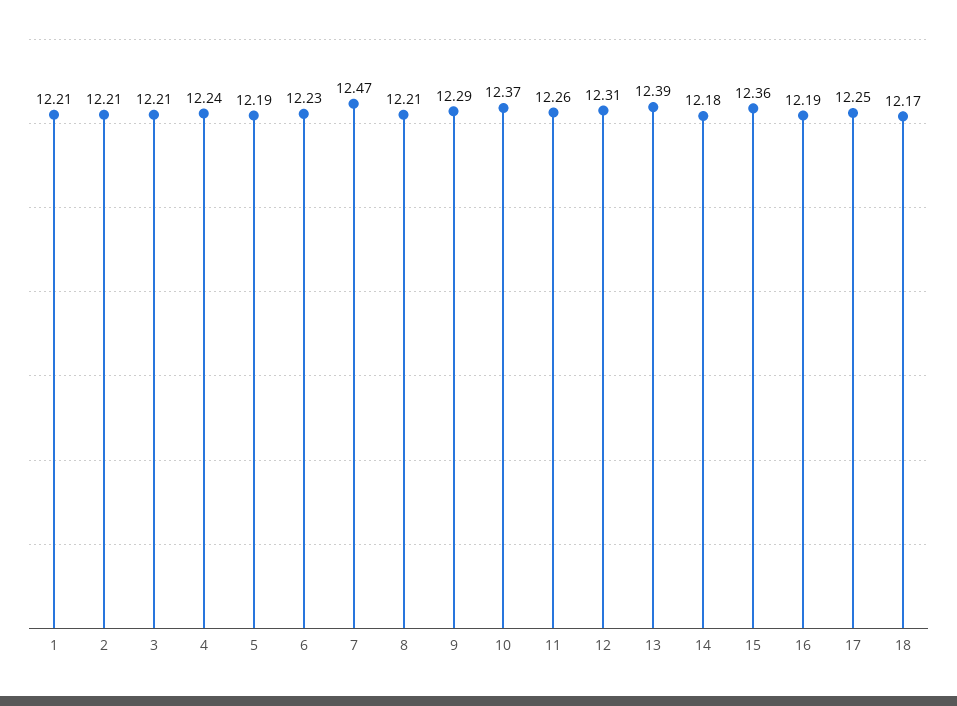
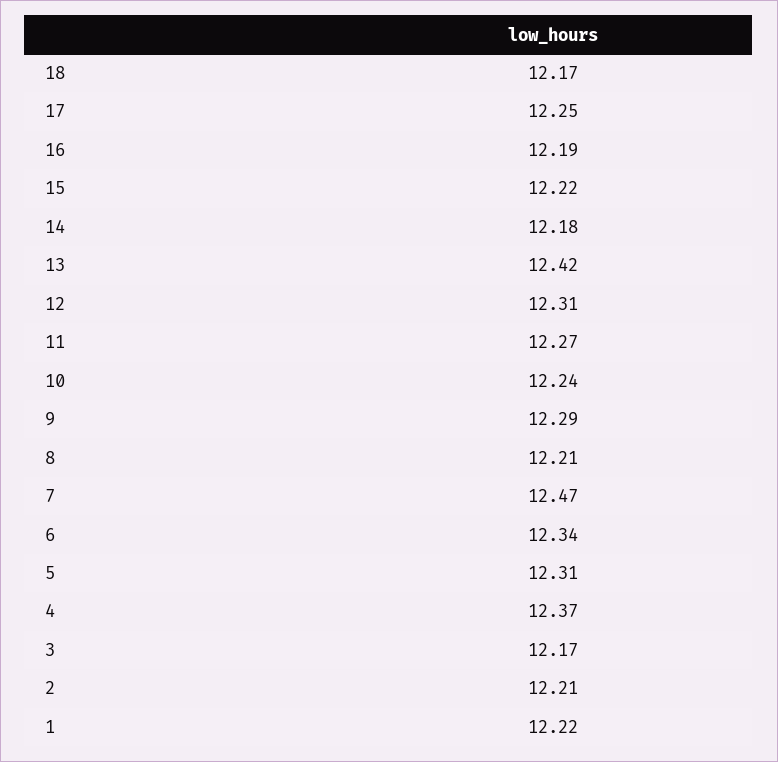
  {
-   "1": 12.21,
+   "1": 12.22,
    "2": 12.21,
-   "3": 12.21,
+   "3": 12.17,
-   "4": 12.24,
+   "4": 12.37,
-   "5": 12.19,
+   "5": 12.31,
-   "6": 12.23,
+   "6": 12.34,
    "7": 12.47,
    "8": 12.21,
    "9": 12.29,
-   "10": 12.37,
+   "10": 12.24,
-   "11": 12.26,
+   "11": 12.27,
    "12": 12.31,
-   "13": 12.39,
+   "13": 12.42,
    "14": 12.18,
-   "15": 12.36,
+   "15": 12.22,
    "16": 12.19,
    "17": 12.25,
    "18": 12.17
  }

